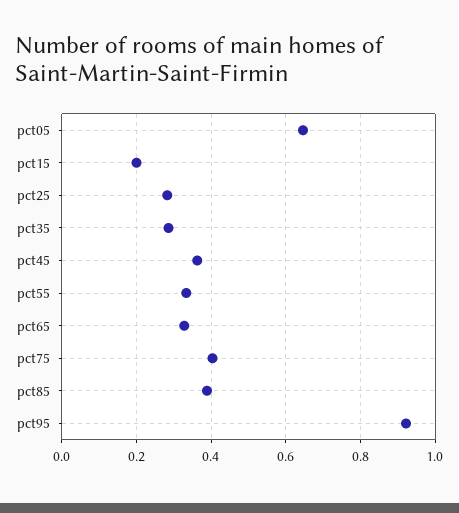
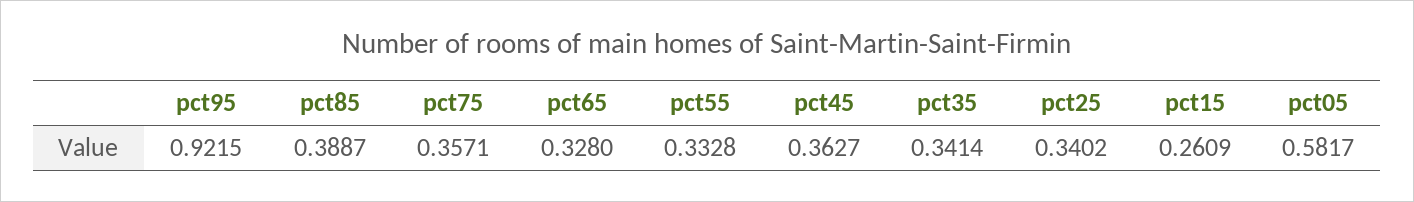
  {
-   "pct05": 0.64,
+   "pct05": 0.5817,
-   "pct15": 0.2,
+   "pct15": 0.2609,
-   "pct25": 0.28,
+   "pct25": 0.3402,
-   "pct35": 0.28,
+   "pct35": 0.3414,
    "pct45": 0.3627,
    "pct55": 0.3328,
    "pct65": 0.328,
-   "pct75": 0.4,
+   "pct75": 0.3571,
    "pct85": 0.3887,
    "pct95": 0.9215
  }

